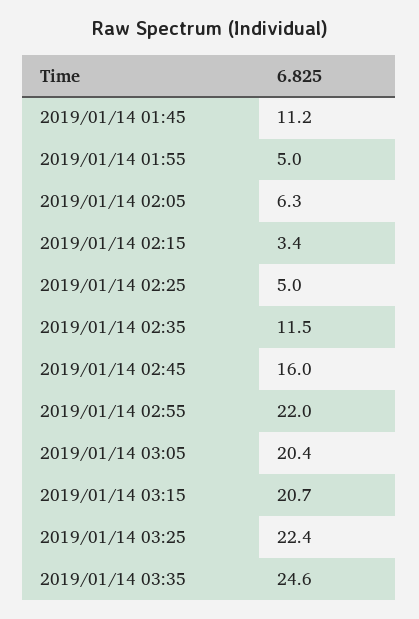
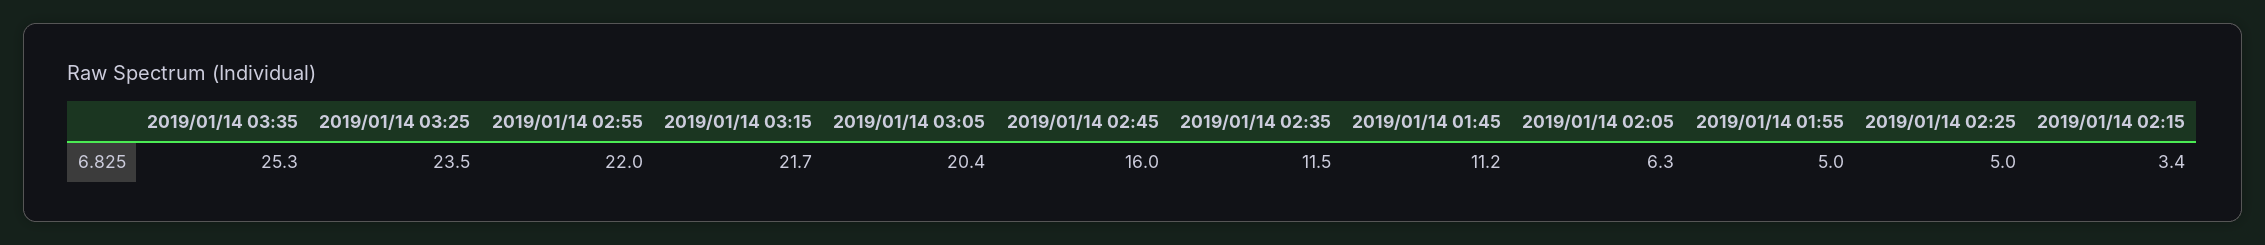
  {
    "2019/01/14 01:45": 11.2,
    "2019/01/14 01:55": 5,
    "2019/01/14 02:05": 6.3,
    "2019/01/14 02:15": 3.4,
    "2019/01/14 02:25": 5,
    "2019/01/14 02:35": 11.5,
    "2019/01/14 02:45": 16,
    "2019/01/14 02:55": 22,
    "2019/01/14 03:05": 20.4,
-   "2019/01/14 03:15": 20.7,
+   "2019/01/14 03:15": 21.7,
-   "2019/01/14 03:25": 22.4,
+   "2019/01/14 03:25": 23.5,
-   "2019/01/14 03:35": 24.6
+   "2019/01/14 03:35": 25.3
  }

